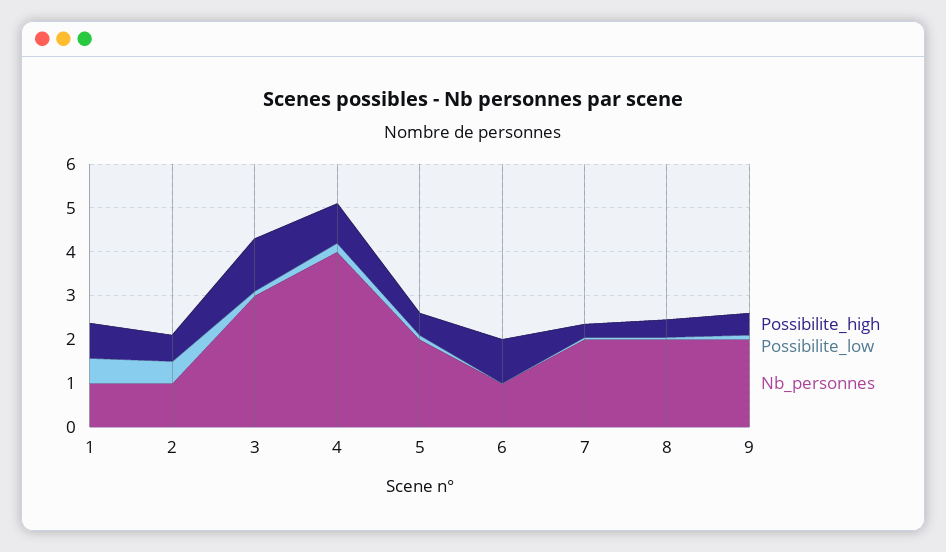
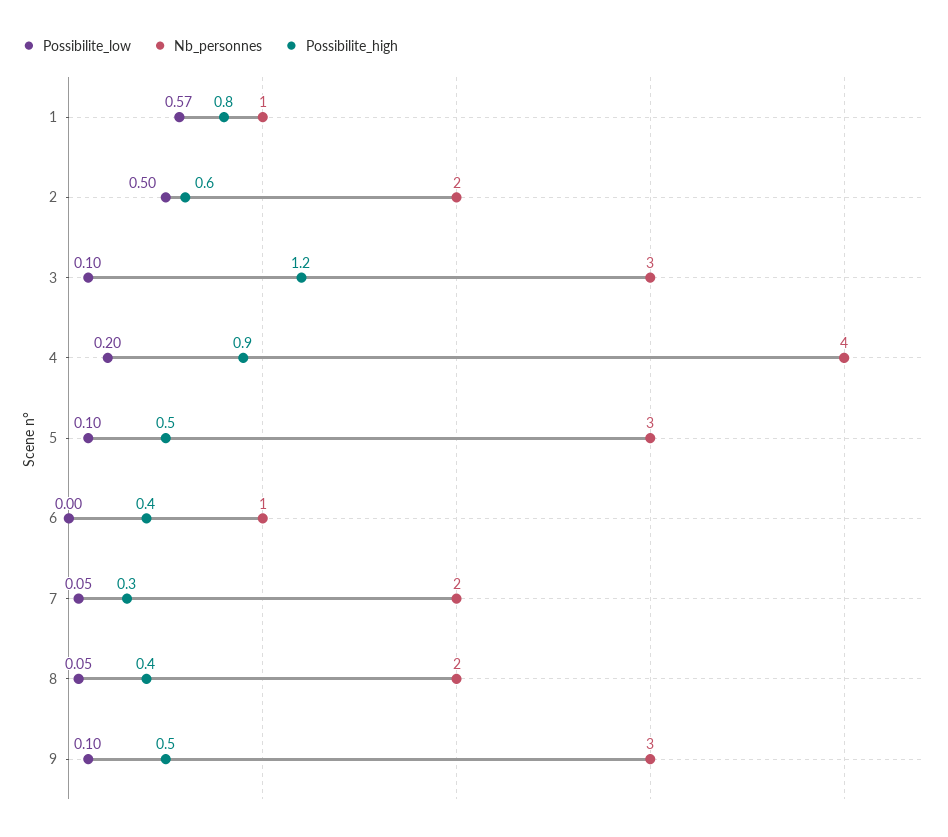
  {
    "Possibilite_high": {
      "1": 0.8,
      "2": 0.6,
      "3": 1.2,
      "4": 0.9,
      "5": 0.5,
-     "6": 1,
+     "6": 0.4,
      "7": 0.3,
      "8": 0.4,
      "9": 0.5
    },
    "Possibilite_low": {
      "1": 0.57,
      "2": 0.5,
      "3": 0.1,
      "4": 0.2,
      "5": 0.1,
      "6": 0,
      "7": 0.05,
      "8": 0.05,
      "9": 0.1
    },
    "Nb_personnes": {
      "1": 1,
-     "2": 1,
+     "2": 2,
      "3": 3,
      "4": 4,
-     "5": 2,
+     "5": 3,
      "6": 1,
      "7": 2,
      "8": 2,
-     "9": 2
+     "9": 3
    }
  }

